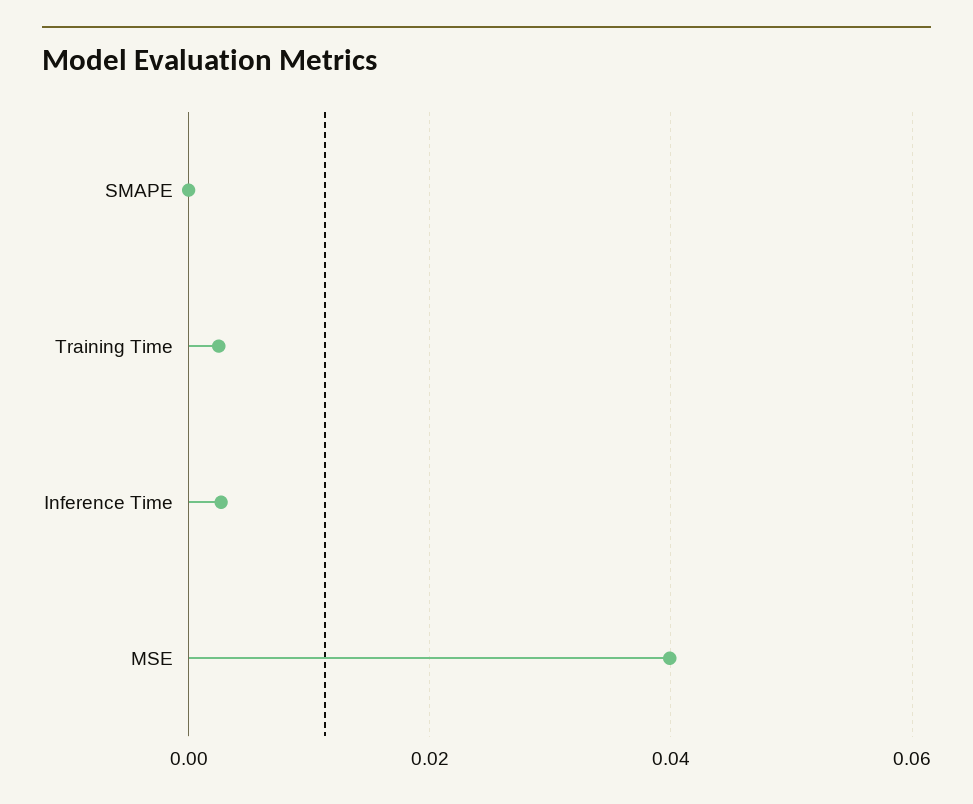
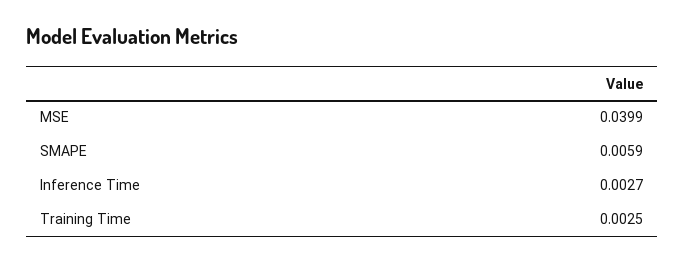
  {
-   "SMAPE": 0,
+   "SMAPE": 0.0059,
    "Training Time": 0.0025,
    "Inference Time": 0.0027,
    "MSE": 0.0399
  }

